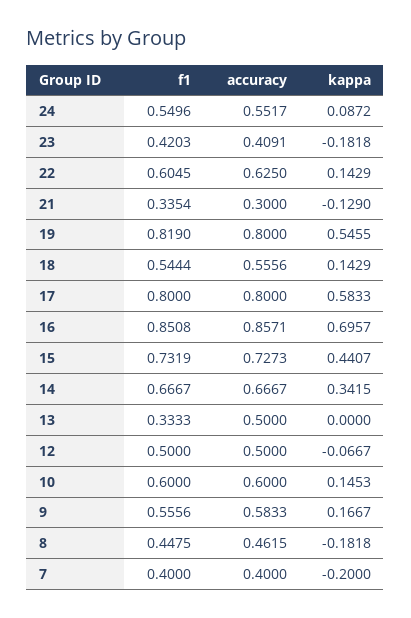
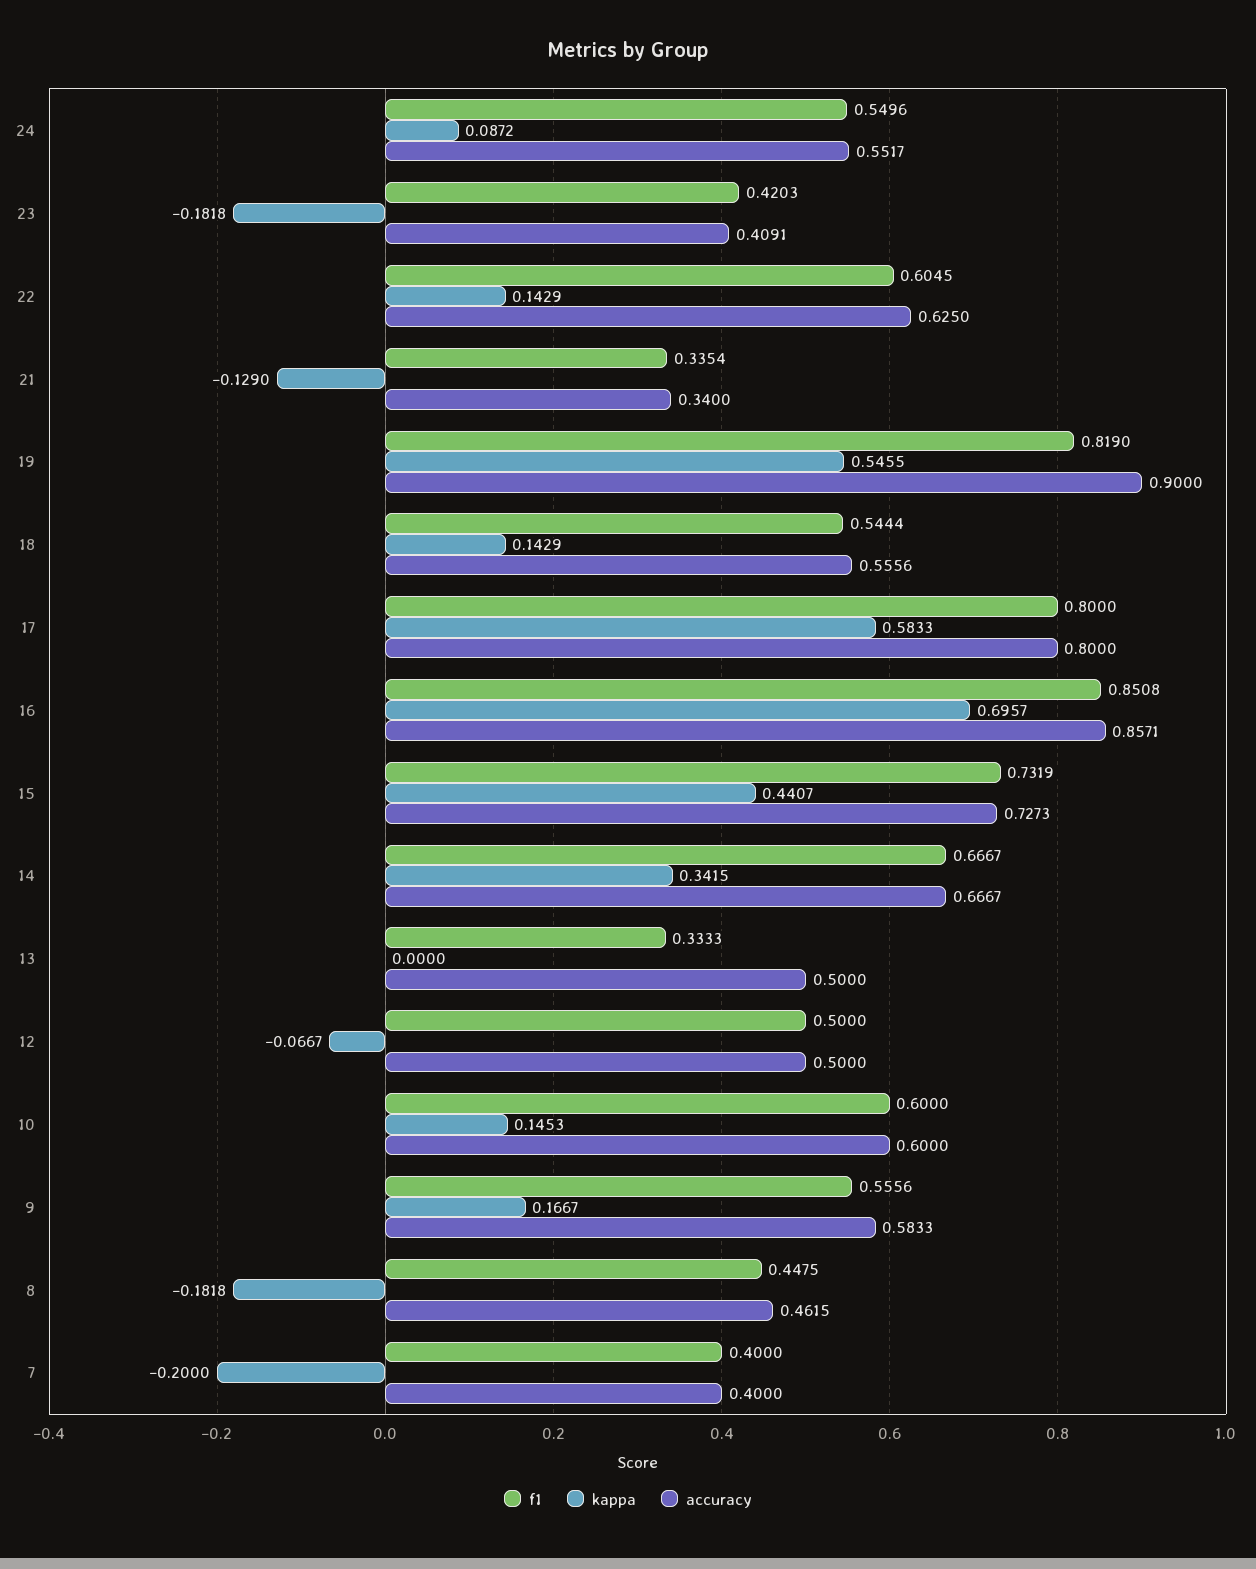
  {
    "f1": {
      "24": 0.5496,
      "23": 0.4203,
      "22": 0.6045,
      "21": 0.3354,
      "19": 0.819,
      "18": 0.5444,
      "17": 0.8,
      "16": 0.8508,
      "15": 0.7319,
      "14": 0.6667,
      "13": 0.3333,
      "12": 0.5,
      "10": 0.6,
      "9": 0.5556,
      "8": 0.4475,
      "7": 0.4
    },
    "accuracy": {
      "24": 0.5517,
      "23": 0.4091,
      "22": 0.625,
-     "21": 0.3,
+     "21": 0.34,
-     "19": 0.8,
+     "19": 0.9,
      "18": 0.5556,
      "17": 0.8,
      "16": 0.8571,
      "15": 0.7273,
      "14": 0.6667,
      "13": 0.5,
      "12": 0.5,
      "10": 0.6,
      "9": 0.5833,
      "8": 0.4615,
      "7": 0.4
    },
    "kappa": {
      "24": 0.0872,
      "23": -0.1818,
      "22": 0.1429,
      "21": -0.129,
      "19": 0.5455,
      "18": 0.1429,
      "17": 0.5833,
      "16": 0.6957,
      "15": 0.4407,
      "14": 0.3415,
      "13": 0,
      "12": -0.0667,
      "10": 0.1453,
      "9": 0.1667,
      "8": -0.1818,
      "7": -0.2
    }
  }

